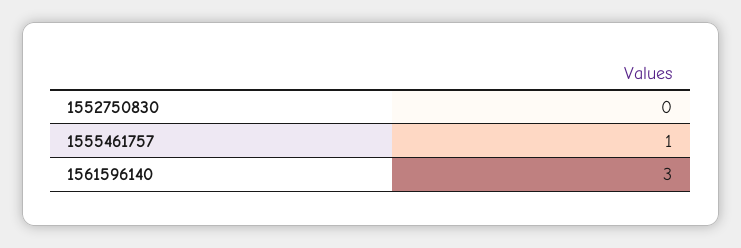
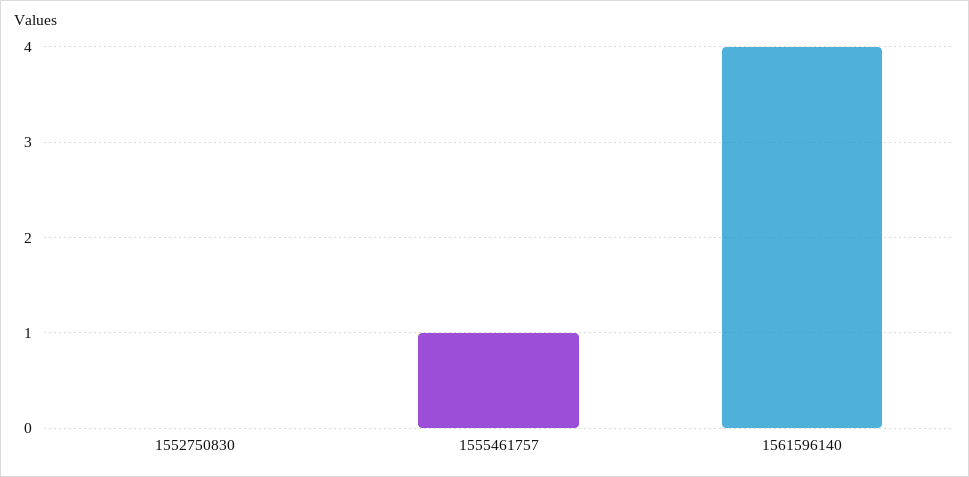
  {
    "1552750830": 0,
    "1555461757": 1,
-   "1561596140": 3
+   "1561596140": 4
  }

